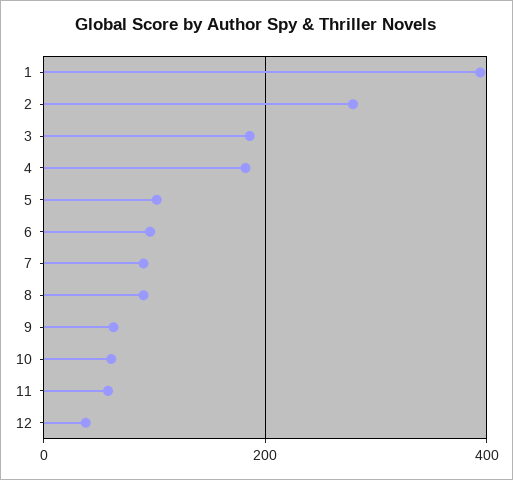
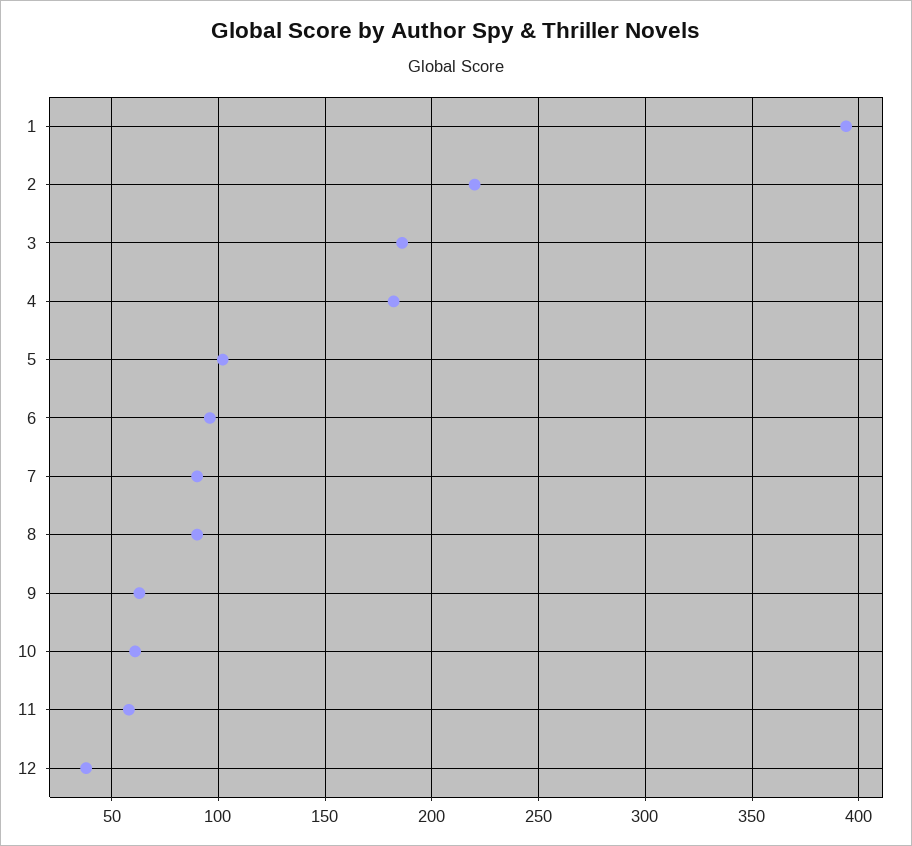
  {
    "1": 395,
-   "2": 280,
+   "2": 220,
    "3": 185,
    "4": 180,
    "5": 100,
    "6": 95,
    "7": 90,
    "8": 90,
    "9": 65,
    "10": 60,
    "11": 60,
    "12": 40
  }

